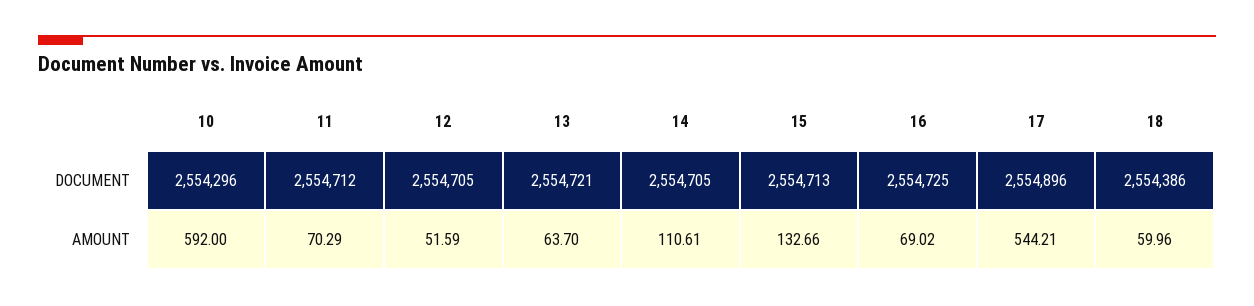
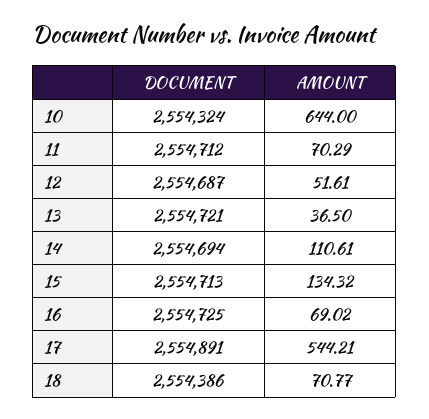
  {
    "10": {
-     "DOCUMENT": 2554296,
+     "DOCUMENT": 2554324,
-     "AMOUNT": 592
+     "AMOUNT": 644
    },
    "11": {
      "DOCUMENT": 2554712,
      "AMOUNT": 70.29
    },
    "12": {
-     "DOCUMENT": 2554705,
+     "DOCUMENT": 2554687,
-     "AMOUNT": 51.59
+     "AMOUNT": 51.61
    },
    "13": {
      "DOCUMENT": 2554721,
-     "AMOUNT": 63.7
+     "AMOUNT": 36.5
    },
    "14": {
-     "DOCUMENT": 2554705,
+     "DOCUMENT": 2554694,
      "AMOUNT": 110.61
    },
    "15": {
      "DOCUMENT": 2554713,
-     "AMOUNT": 132.66
+     "AMOUNT": 134.32
    },
    "16": {
      "DOCUMENT": 2554725,
      "AMOUNT": 69.02
    },
    "17": {
-     "DOCUMENT": 2554896,
+     "DOCUMENT": 2554891,
      "AMOUNT": 544.21
    },
    "18": {
      "DOCUMENT": 2554386,
-     "AMOUNT": 59.96
+     "AMOUNT": 70.77
    }
  }

